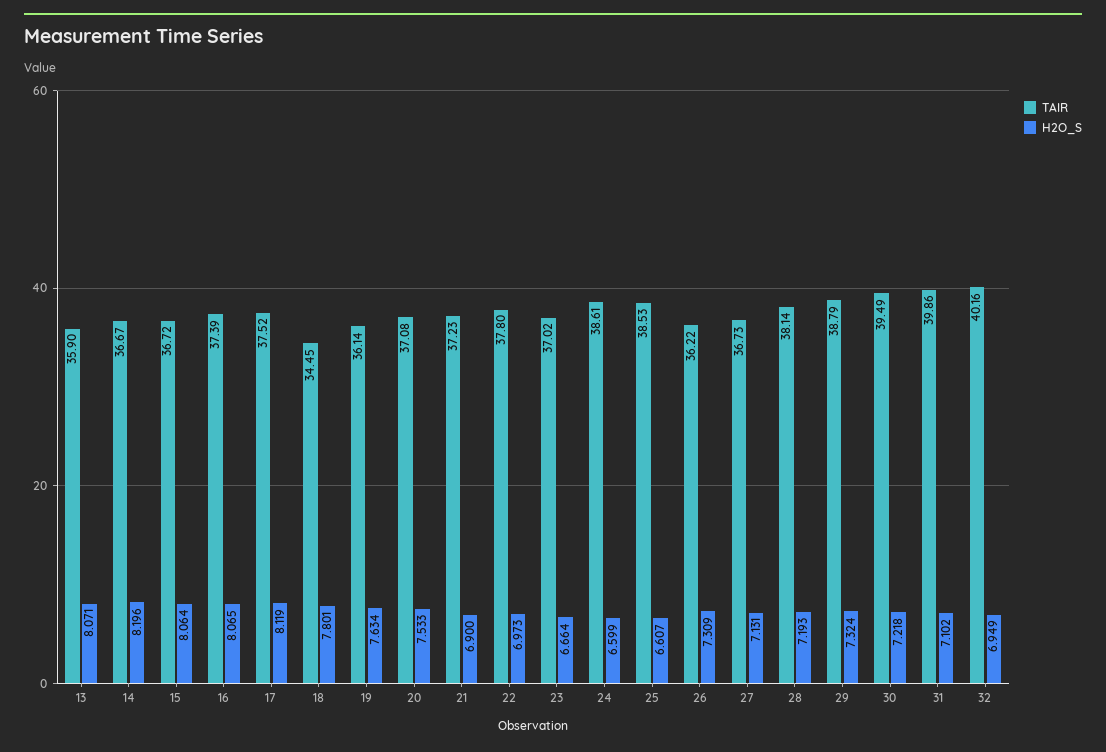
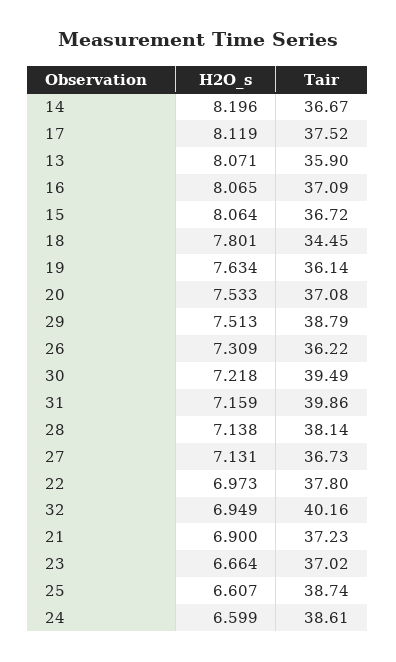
  {
    "TAIR": {
      "13": 35.9,
      "14": 36.67,
      "15": 36.72,
-     "16": 37.39,
+     "16": 37.09,
      "17": 37.52,
      "18": 34.45,
      "19": 36.14,
      "20": 37.08,
      "21": 37.23,
      "22": 37.8,
      "23": 37.02,
      "24": 38.61,
-     "25": 38.53,
+     "25": 38.74,
      "26": 36.22,
      "27": 36.73,
      "28": 38.14,
      "29": 38.79,
      "30": 39.49,
      "31": 39.86,
      "32": 40.16
    },
    "H2O_S": {
      "13": 8.071,
      "14": 8.196,
      "15": 8.064,
      "16": 8.065,
      "17": 8.119,
      "18": 7.801,
      "19": 7.634,
      "20": 7.533,
      "21": 6.9,
      "22": 6.973,
      "23": 6.664,
      "24": 6.599,
      "25": 6.607,
      "26": 7.309,
      "27": 7.131,
-     "28": 7.193,
+     "28": 7.138,
-     "29": 7.324,
+     "29": 7.513,
      "30": 7.218,
-     "31": 7.102,
+     "31": 7.159,
      "32": 6.949
    }
  }

